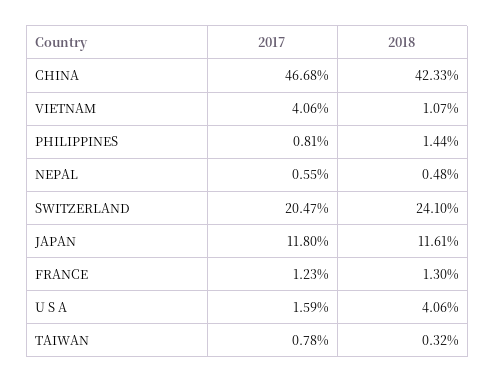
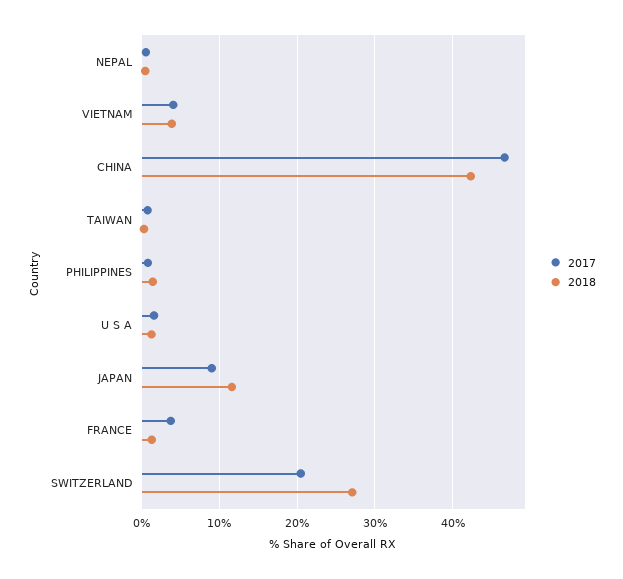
  {
    "2017": {
      "CHINA": 46.68,
      "VIETNAM": 4.06,
      "PHILIPPINES": 0.81,
      "NEPAL": 0.55,
      "SWITZERLAND": 20.47,
-     "JAPAN": 11.8,
+     "JAPAN": 9,
-     "FRANCE": 1.23,
+     "FRANCE": 4,
      "U S A": 1.59,
      "TAIWAN": 0.78
    },
    "2018": {
      "CHINA": 42.33,
-     "VIETNAM": 1.07,
+     "VIETNAM": 4,
      "PHILIPPINES": 1.44,
      "NEPAL": 0.48,
-     "SWITZERLAND": 24.1,
+     "SWITZERLAND": 27,
      "JAPAN": 11.61,
      "FRANCE": 1.3,
-     "U S A": 4.06,
+     "U S A": 1,
      "TAIWAN": 0.32
    }
  }

